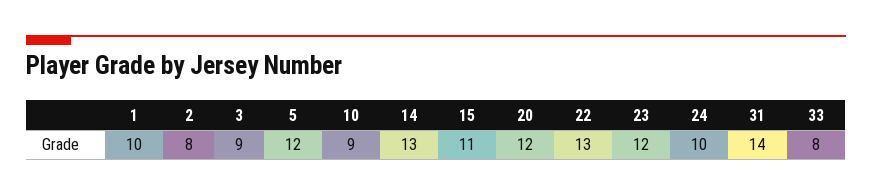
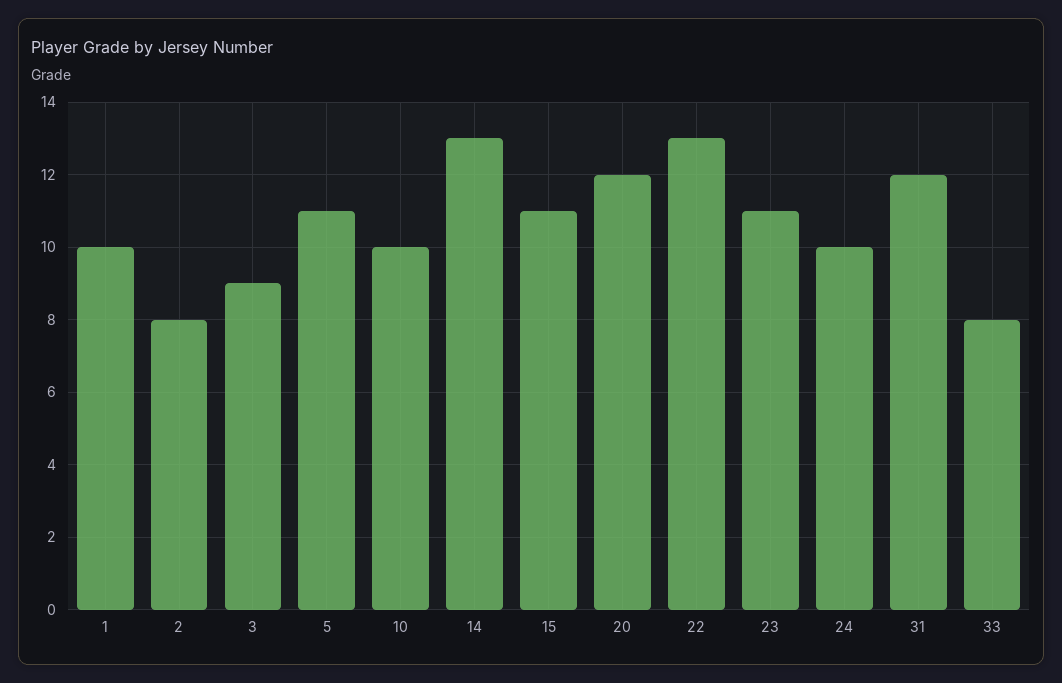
  {
    "1": 10,
    "2": 8,
    "3": 9,
-   "5": 12,
+   "5": 11,
-   "10": 9,
+   "10": 10,
    "14": 13,
    "15": 11,
    "20": 12,
    "22": 13,
-   "23": 12,
+   "23": 11,
    "24": 10,
-   "31": 14,
+   "31": 12,
    "33": 8
  }

